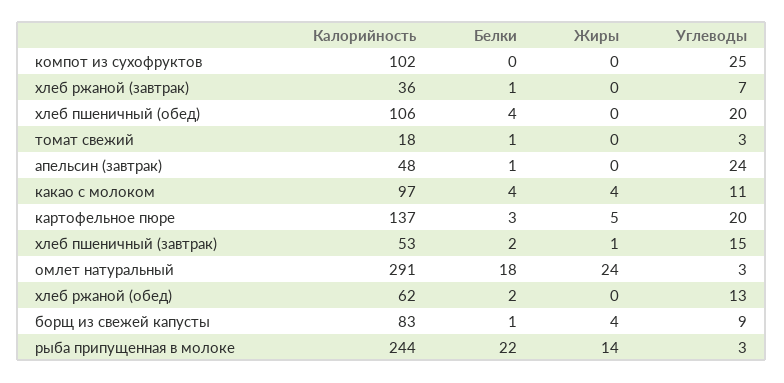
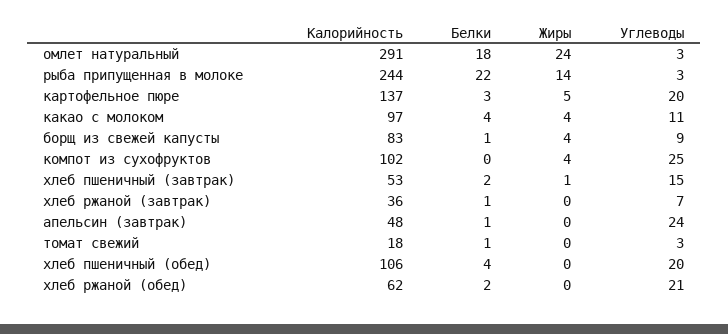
  {
    "Калорийность": {
      "компот из сухофруктов": 102,
      "хлеб ржаной (завтрак)": 36,
      "хлеб пшеничный (обед)": 106,
      "томат свежий": 18,
      "апельсин (завтрак)": 48,
      "какао с молоком": 97,
      "картофельное пюре": 137,
      "хлеб пшеничный (завтрак)": 53,
      "омлет натуральный": 291,
      "хлеб ржаной (обед)": 62,
      "борщ из свежей капусты": 83,
      "рыба припущенная в молоке": 244
    },
    "Белки": {
      "компот из сухофруктов": 0,
      "хлеб ржаной (завтрак)": 1,
      "хлеб пшеничный (обед)": 4,
      "томат свежий": 1,
      "апельсин (завтрак)": 1,
      "какао с молоком": 4,
      "картофельное пюре": 3,
      "хлеб пшеничный (завтрак)": 2,
      "омлет натуральный": 18,
      "хлеб ржаной (обед)": 2,
      "борщ из свежей капусты": 1,
      "рыба припущенная в молоке": 22
    },
    "Жиры": {
-     "компот из сухофруктов": 0,
+     "компот из сухофруктов": 4,
      "хлеб ржаной (завтрак)": 0,
      "хлеб пшеничный (обед)": 0,
      "томат свежий": 0,
      "апельсин (завтрак)": 0,
      "какао с молоком": 4,
      "картофельное пюре": 5,
      "хлеб пшеничный (завтрак)": 1,
      "омлет натуральный": 24,
      "хлеб ржаной (обед)": 0,
      "борщ из свежей капусты": 4,
      "рыба припущенная в молоке": 14
    },
    "Углеводы": {
      "компот из сухофруктов": 25,
      "хлеб ржаной (завтрак)": 7,
      "хлеб пшеничный (обед)": 20,
      "томат свежий": 3,
      "апельсин (завтрак)": 24,
      "какао с молоком": 11,
      "картофельное пюре": 20,
      "хлеб пшеничный (завтрак)": 15,
      "омлет натуральный": 3,
-     "хлеб ржаной (обед)": 13,
+     "хлеб ржаной (обед)": 21,
      "борщ из свежей капусты": 9,
      "рыба припущенная в молоке": 3
    }
  }

